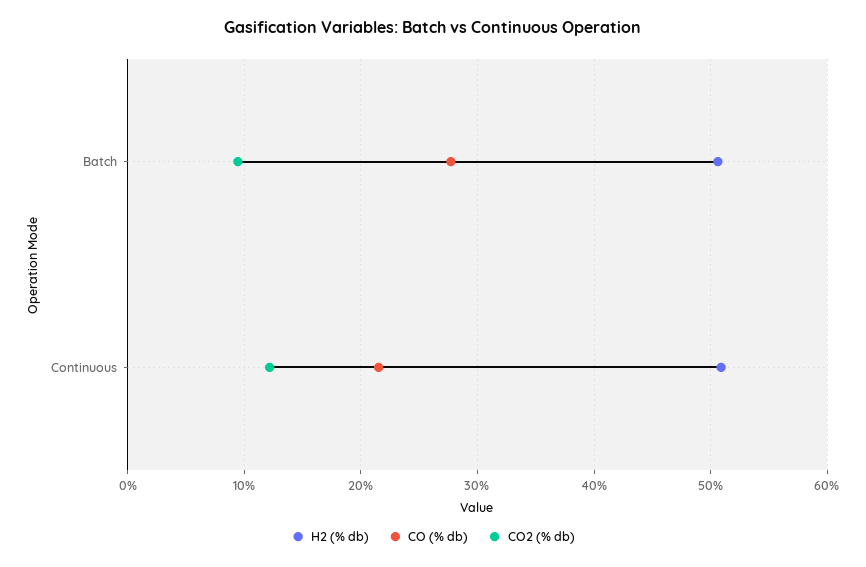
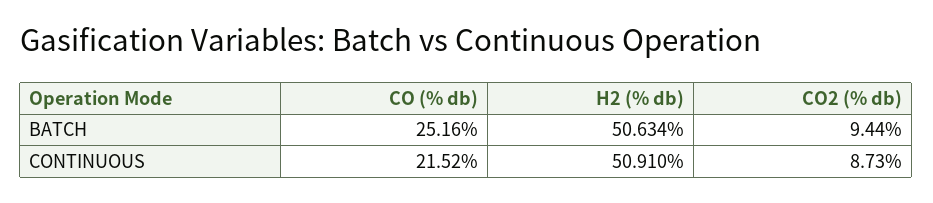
  {
    "H2 (% db)": {
      "Batch": 50.634,
      "Continuous": 50.91
    },
    "CO (% db)": {
-     "Batch": 28,
+     "Batch": 25.16,
      "Continuous": 21.52
    },
    "CO2 (% db)": {
      "Batch": 9.44,
-     "Continuous": 12
+     "Continuous": 8.73
    }
  }

